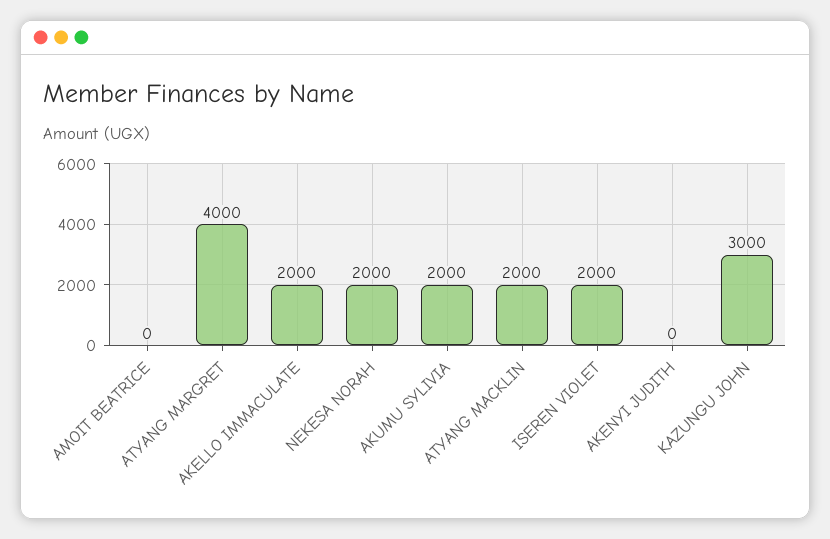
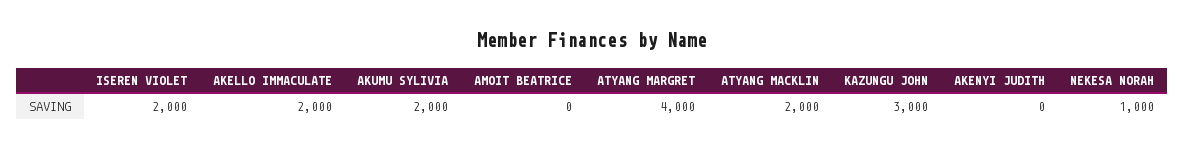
  {
    "AMOIT BEATRICE": 0,
    "ATYANG MARGRET": 4000,
    "AKELLO IMMACULATE": 2000,
-   "NEKESA NORAH": 2000,
+   "NEKESA NORAH": 1000,
    "AKUMU SYLIVIA": 2000,
    "ATYANG MACKLIN": 2000,
    "ISEREN VIOLET": 2000,
    "AKENYI JUDITH": 0,
    "KAZUNGU JOHN": 3000
  }

